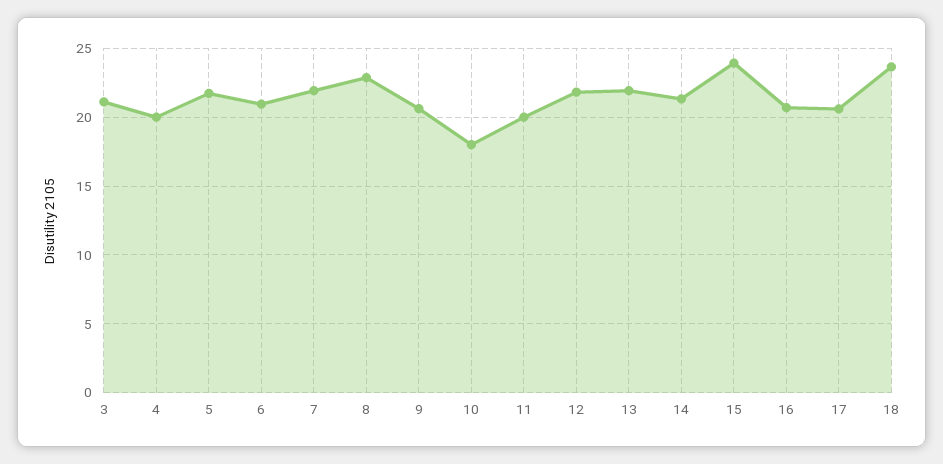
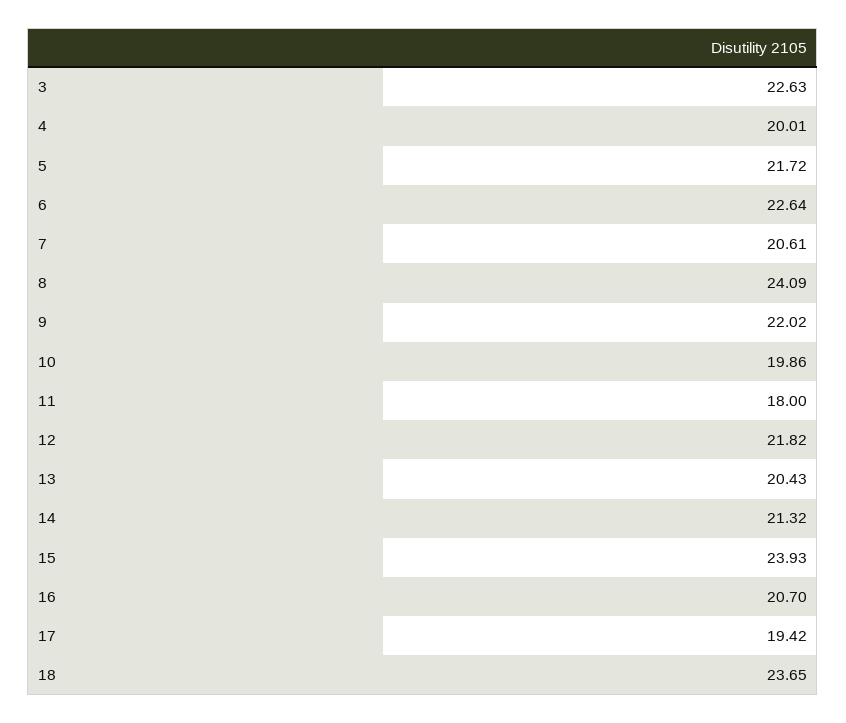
  {
-   "3": 21,
+   "3": 22.63,
    "4": 20.01,
    "5": 21.72,
-   "6": 21,
+   "6": 22.64,
-   "7": 22,
+   "7": 20.61,
-   "8": 23,
+   "8": 24.09,
-   "9": 20.5,
+   "9": 22.02,
-   "10": 18,
+   "10": 19.86,
-   "11": 20,
+   "11": 18,
    "12": 21.82,
-   "13": 22,
+   "13": 20.43,
    "14": 21.32,
    "15": 23.93,
    "16": 20.7,
-   "17": 20.5,
+   "17": 19.42,
    "18": 23.65
  }

